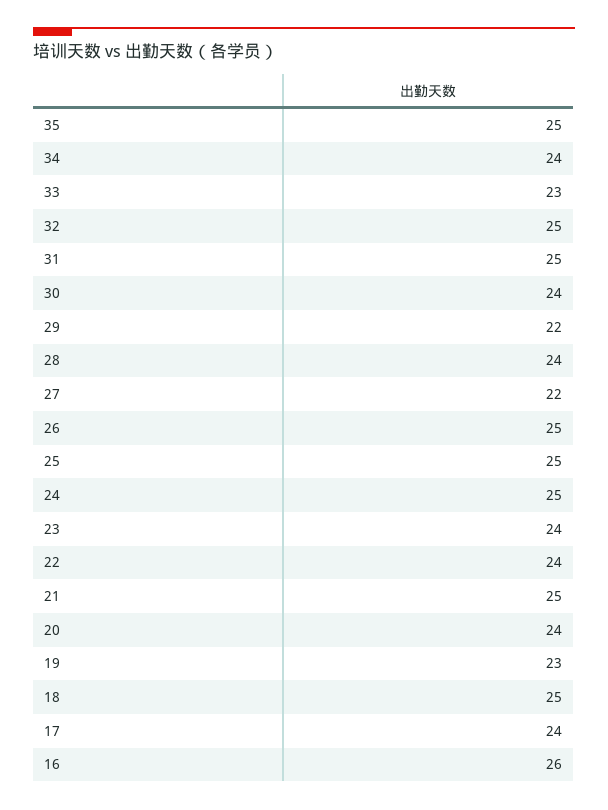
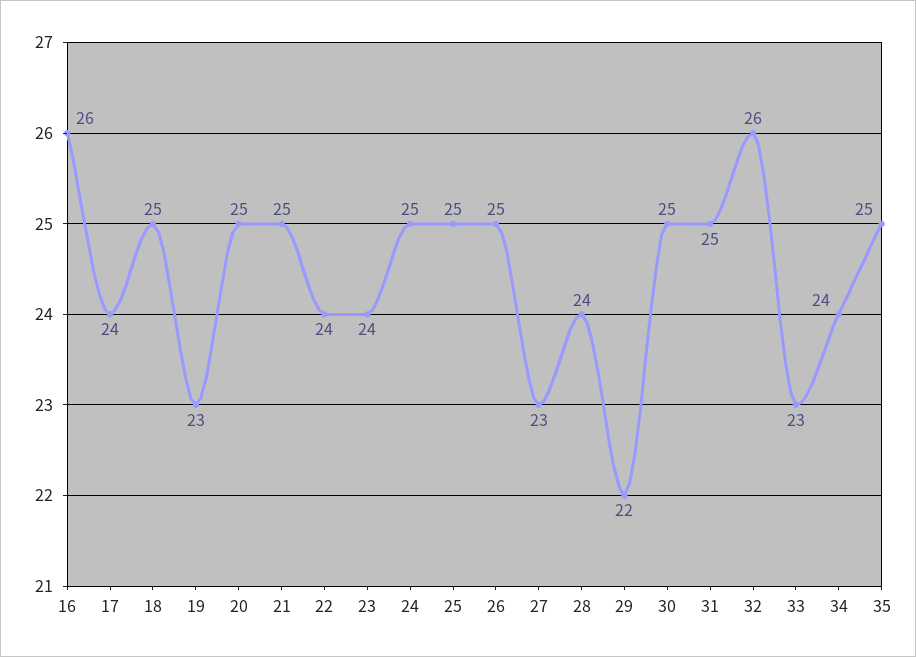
  {
    "35": 25,
    "34": 24,
    "33": 23,
-   "32": 25,
+   "32": 26,
    "31": 25,
-   "30": 24,
+   "30": 25,
    "29": 22,
    "28": 24,
-   "27": 22,
+   "27": 23,
    "26": 25,
    "25": 25,
    "24": 25,
    "23": 24,
    "22": 24,
    "21": 25,
-   "20": 24,
+   "20": 25,
    "19": 23,
    "18": 25,
    "17": 24,
    "16": 26
  }

